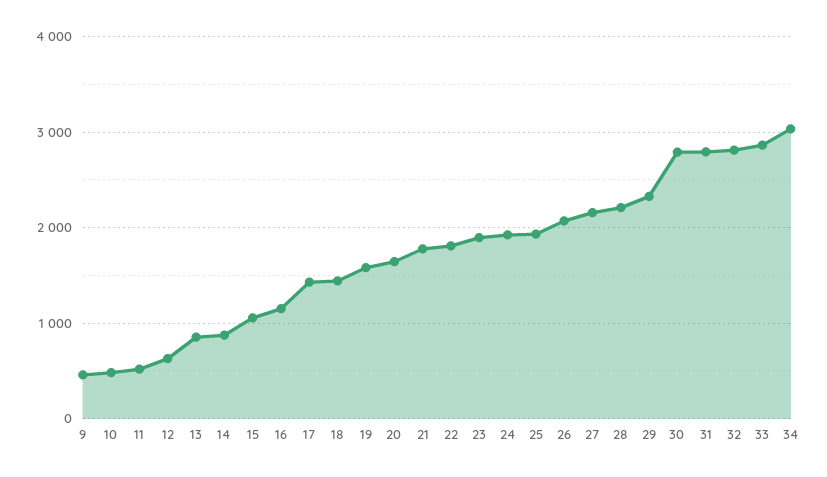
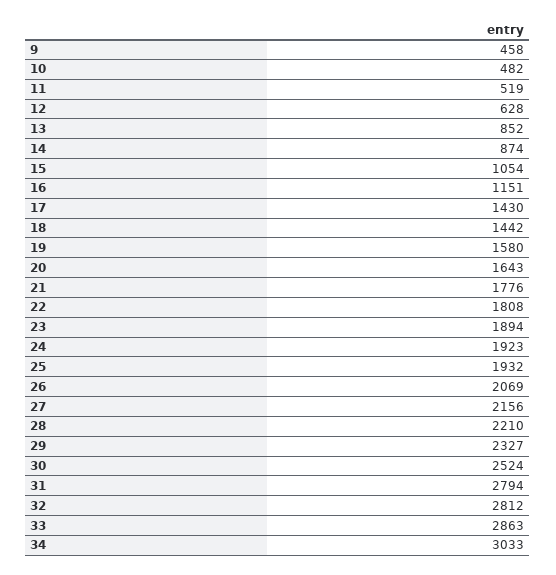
  {
    "9": 458,
    "10": 482,
    "11": 519,
    "12": 628,
    "13": 852,
    "14": 874,
    "15": 1054,
    "16": 1151,
    "17": 1430,
    "18": 1442,
    "19": 1580,
    "20": 1643,
    "21": 1776,
    "22": 1808,
    "23": 1894,
    "24": 1923,
    "25": 1932,
    "26": 2069,
    "27": 2156,
    "28": 2210,
    "29": 2327,
-   "30": 2800,
+   "30": 2524,
    "31": 2794,
    "32": 2812,
    "33": 2863,
    "34": 3033
  }

